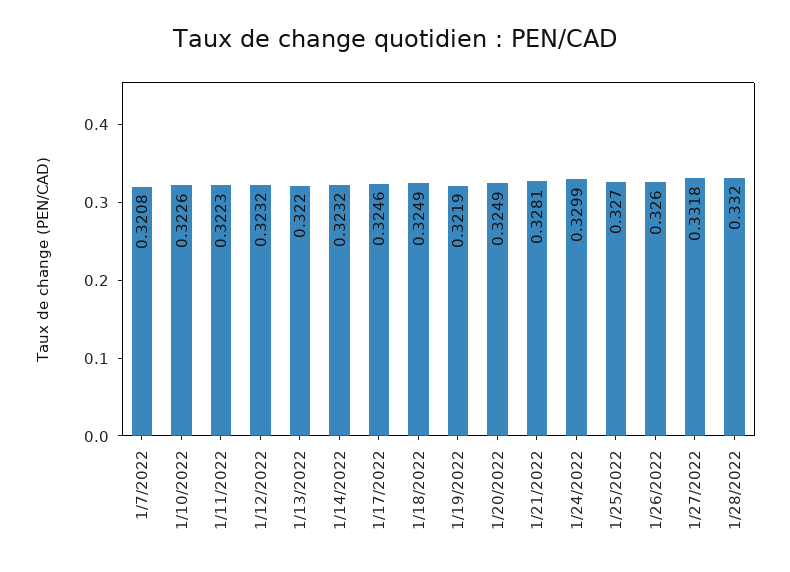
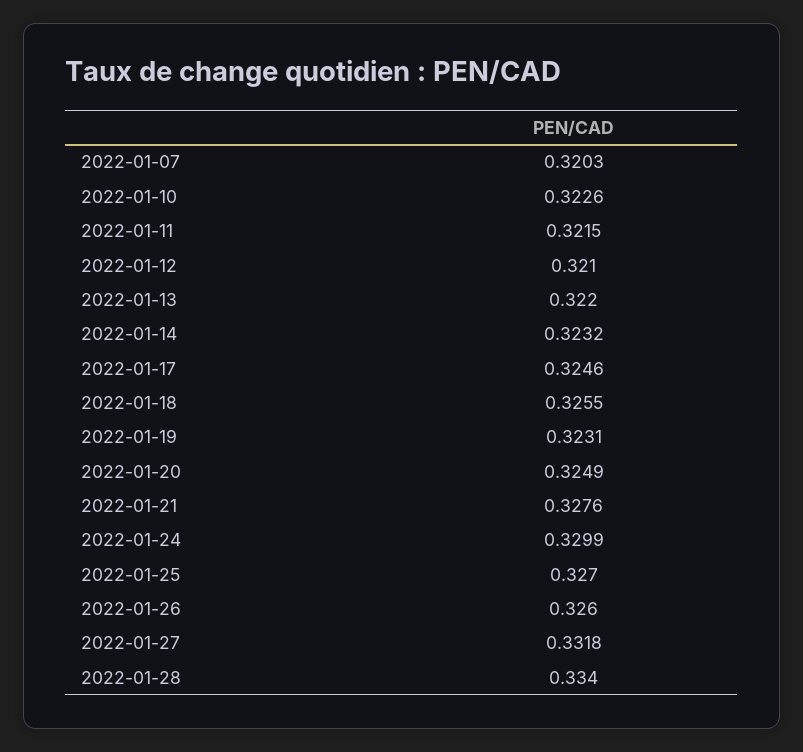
  {
-   "1/7/2022": 0.3208,
+   "1/7/2022": 0.3203,
    "1/10/2022": 0.3226,
-   "1/11/2022": 0.3223,
+   "1/11/2022": 0.3215,
-   "1/12/2022": 0.3232,
+   "1/12/2022": 0.321,
    "1/13/2022": 0.322,
    "1/14/2022": 0.3232,
    "1/17/2022": 0.3246,
-   "1/18/2022": 0.3249,
+   "1/18/2022": 0.3255,
-   "1/19/2022": 0.3219,
+   "1/19/2022": 0.3231,
    "1/20/2022": 0.3249,
-   "1/21/2022": 0.3281,
+   "1/21/2022": 0.3276,
    "1/24/2022": 0.3299,
    "1/25/2022": 0.327,
    "1/26/2022": 0.326,
    "1/27/2022": 0.3318,
-   "1/28/2022": 0.332
+   "1/28/2022": 0.334
  }

